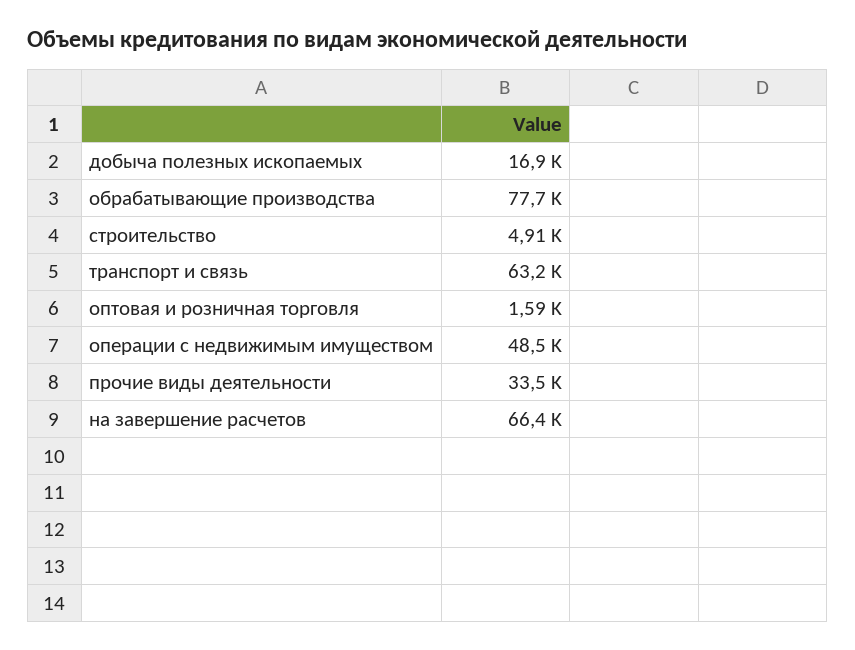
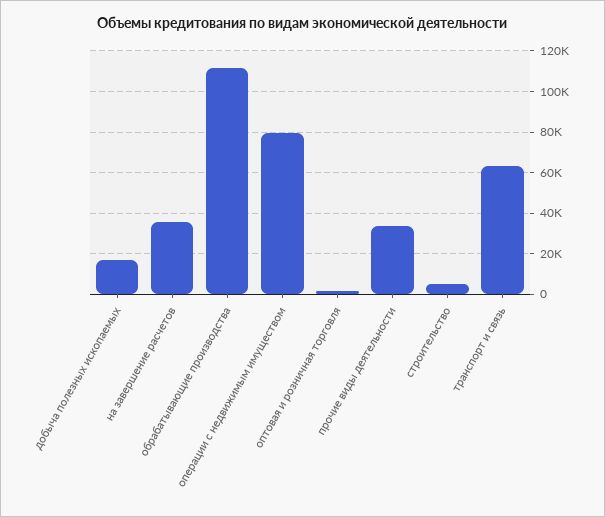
  {
    "добыча полезных ископаемых": 16900,
-   "обрабатывающие производства": 77700,
+   "обрабатывающие производства": 110000,
    "строительство": 4910,
    "транспорт и связь": 63200,
    "оптовая и розничная торговля": 1590,
-   "операции с недвижимым имуществом": 48500,
+   "операции с недвижимым имуществом": 80000,
    "прочие виды деятельности": 33500,
-   "на завершение расчетов": 66400
+   "на завершение расчетов": 35000
  }

